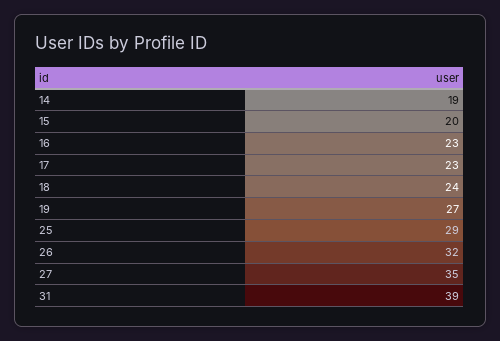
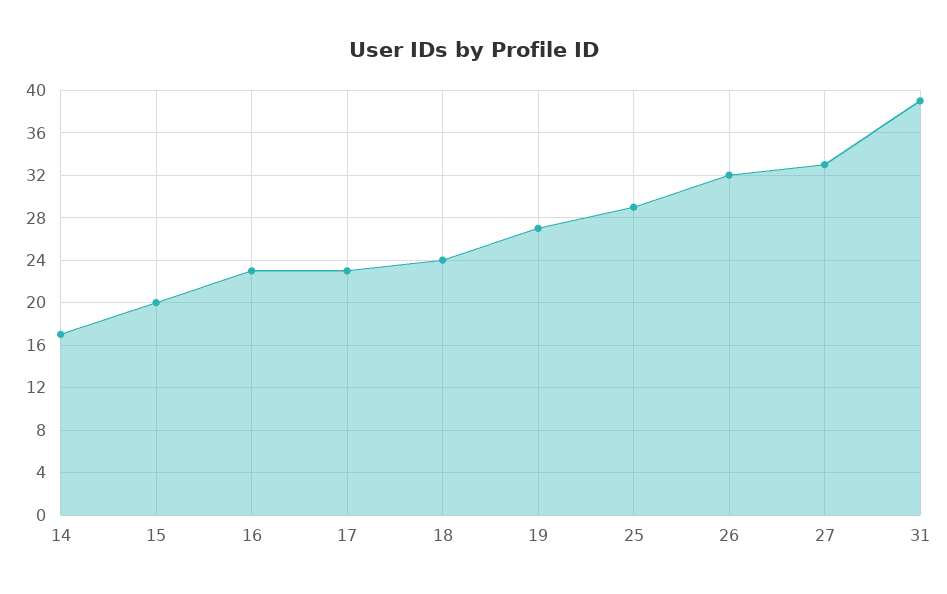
  {
-   "14": 19,
+   "14": 17,
    "15": 20,
    "16": 23,
    "17": 23,
    "18": 24,
    "19": 27,
    "25": 29,
    "26": 32,
-   "27": 35,
+   "27": 33,
    "31": 39
  }

